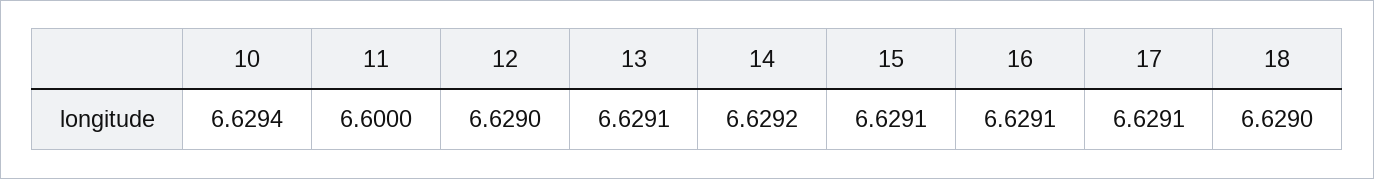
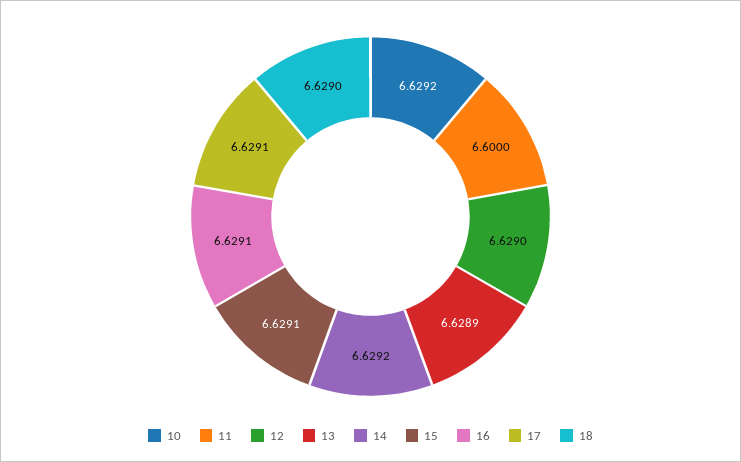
  {
-   "10": 6.6294,
+   "10": 6.6292,
    "11": 6.6,
    "12": 6.629,
-   "13": 6.6291,
+   "13": 6.6289,
    "14": 6.6292,
    "15": 6.6291,
    "16": 6.6291,
    "17": 6.6291,
    "18": 6.629
  }

